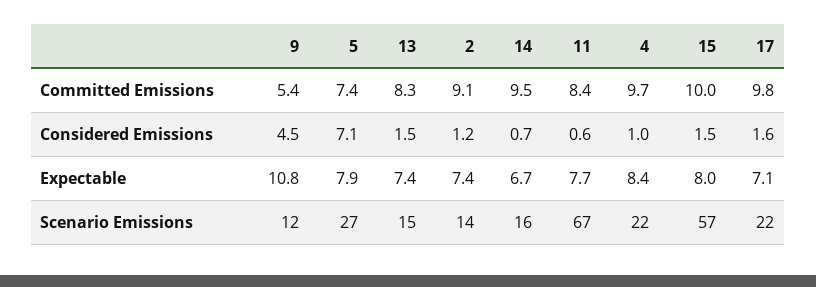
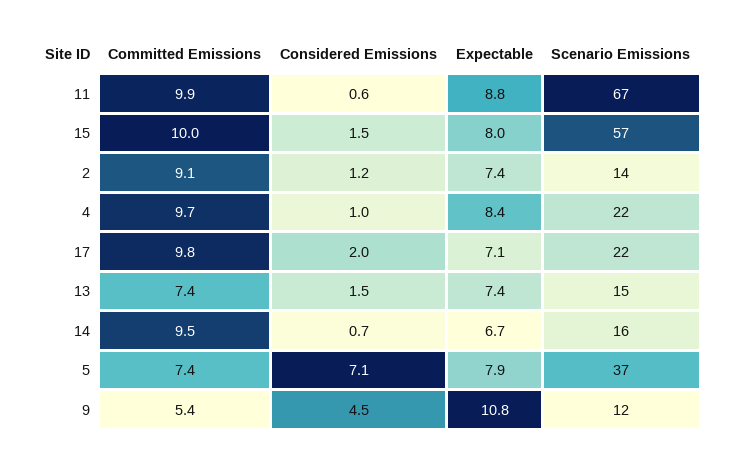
  {
    "9": {
      "Committed Emissions": 5.4,
      "Considered Emissions": 4.5,
      "Expectable": 10.8,
      "Scenario Emissions": 12
    },
    "5": {
      "Committed Emissions": 7.4,
      "Considered Emissions": 7.1,
      "Expectable": 7.9,
-     "Scenario Emissions": 27
+     "Scenario Emissions": 37
    },
    "13": {
-     "Committed Emissions": 8.3,
+     "Committed Emissions": 7.4,
      "Considered Emissions": 1.5,
      "Expectable": 7.4,
      "Scenario Emissions": 15
    },
    "2": {
      "Committed Emissions": 9.1,
      "Considered Emissions": 1.2,
      "Expectable": 7.4,
      "Scenario Emissions": 14
    },
    "14": {
      "Committed Emissions": 9.5,
      "Considered Emissions": 0.7,
      "Expectable": 6.7,
      "Scenario Emissions": 16
    },
    "11": {
-     "Committed Emissions": 8.4,
+     "Committed Emissions": 9.9,
      "Considered Emissions": 0.6,
-     "Expectable": 7.7,
+     "Expectable": 8.8,
      "Scenario Emissions": 67
    },
    "4": {
      "Committed Emissions": 9.7,
      "Considered Emissions": 1,
      "Expectable": 8.4,
      "Scenario Emissions": 22
    },
    "15": {
      "Committed Emissions": 10,
      "Considered Emissions": 1.5,
      "Expectable": 8,
      "Scenario Emissions": 57
    },
    "17": {
      "Committed Emissions": 9.8,
-     "Considered Emissions": 1.6,
+     "Considered Emissions": 2,
      "Expectable": 7.1,
      "Scenario Emissions": 22
    }
  }

